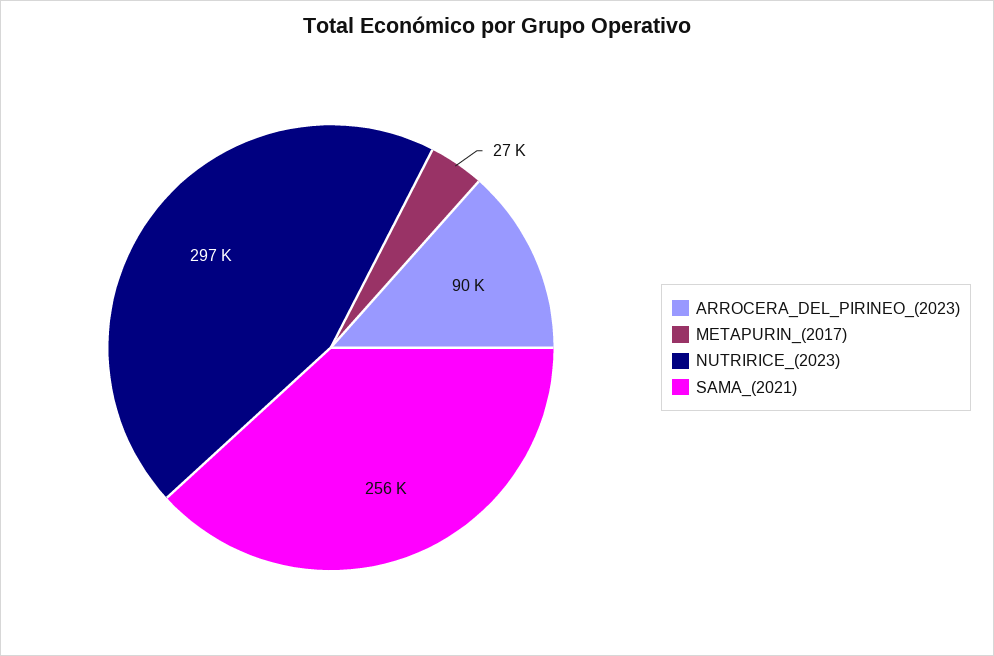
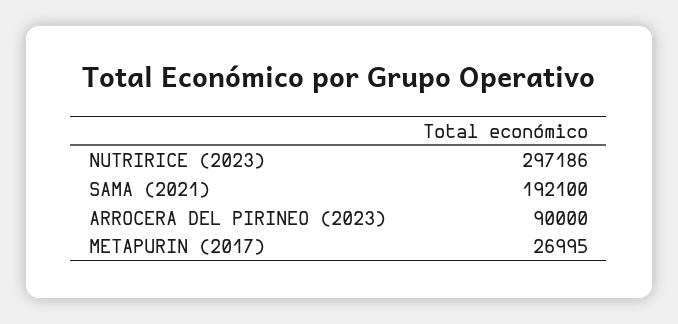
  {
    "ARROCERA_DEL_PIRINEO_(2023)": 90000,
    "METAPURIN_(2017)": 26995,
    "NUTRIRICE_(2023)": 297186,
-   "SAMA_(2021)": 256000
+   "SAMA_(2021)": 192100
  }

